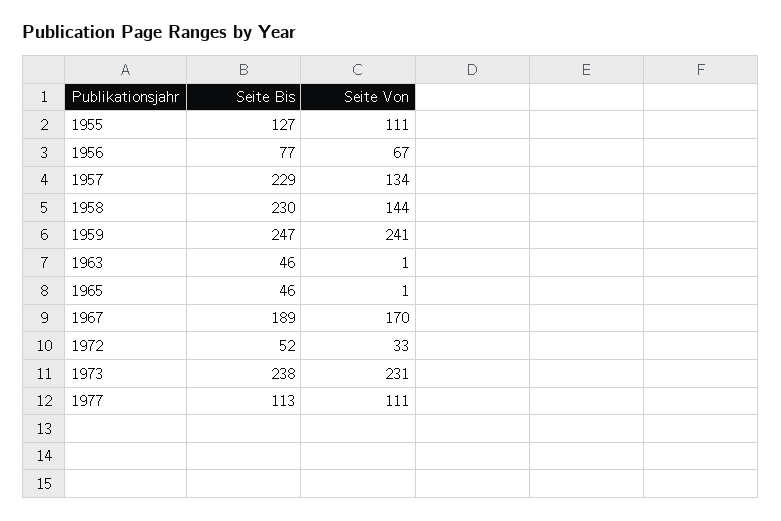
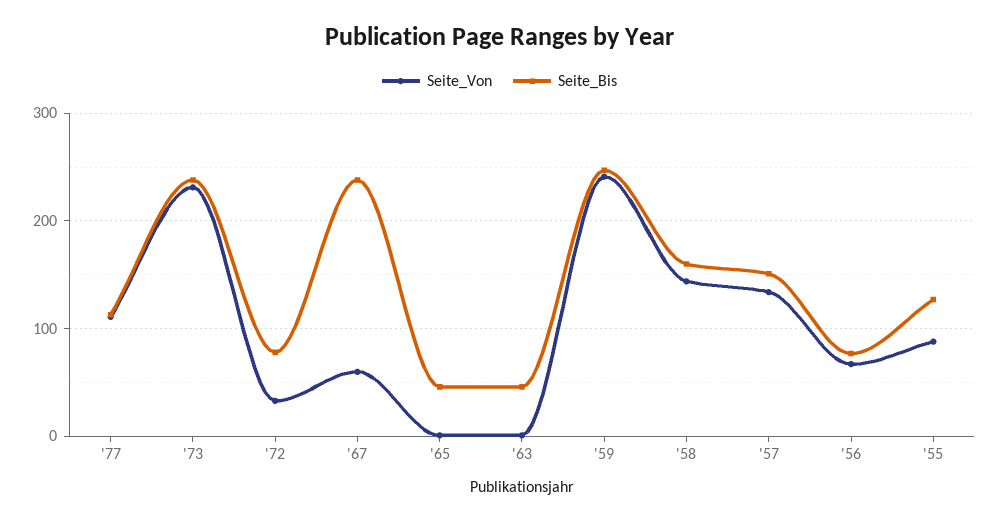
  {
    "Seite Bis": {
      "1955": 127,
      "1956": 77,
-     "1957": 229,
+     "1957": 150,
-     "1958": 230,
+     "1958": 160,
      "1959": 247,
      "1963": 46,
      "1965": 46,
-     "1967": 189,
+     "1967": 240,
-     "1972": 52,
+     "1972": 80,
      "1973": 238,
      "1977": 113
    },
    "Seite Von": {
-     "1955": 111,
+     "1955": 90,
      "1956": 67,
      "1957": 134,
      "1958": 144,
      "1959": 241,
      "1963": 1,
      "1965": 1,
-     "1967": 170,
+     "1967": 60,
      "1972": 33,
      "1973": 231,
      "1977": 111
    }
  }

